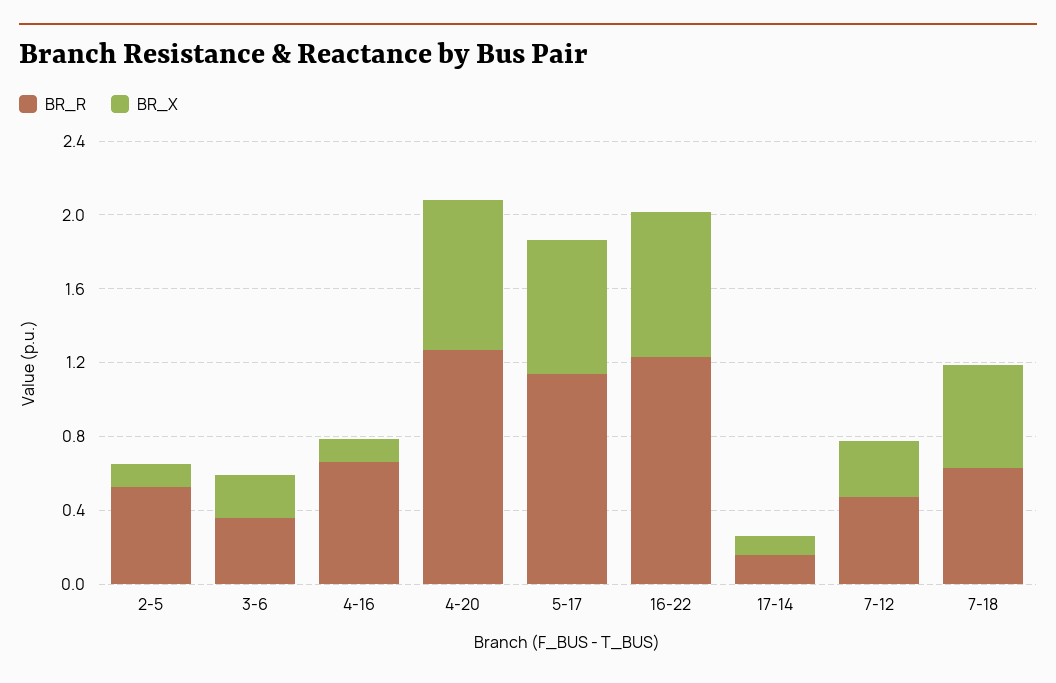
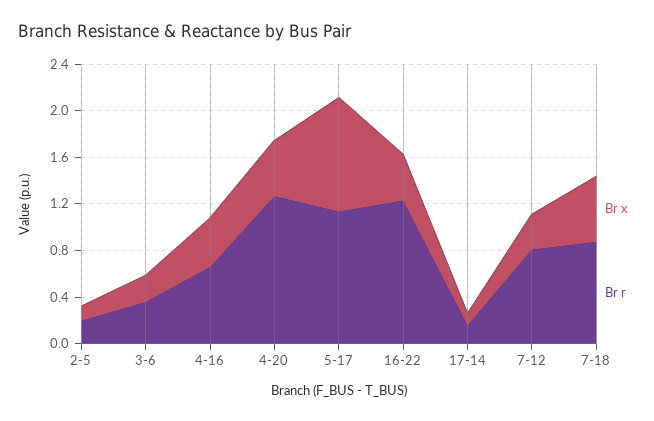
  {
    "BR_R": {
-     "2-5": 0.5,
+     "2-5": 0.2,
      "3-6": 0.4,
      "4-16": 0.7,
      "4-20": 1.3,
      "5-17": 1.1,
      "16-22": 1.2,
      "17-14": 0.2,
-     "7-12": 0.5,
+     "7-12": 0.8,
-     "7-18": 0.6
+     "7-18": 0.9
    },
    "BR_X": {
      "2-5": 0.1,
      "3-6": 0.2,
-     "4-16": 0.1,
+     "4-16": 0.4,
-     "4-20": 0.8,
+     "4-20": 0.5,
-     "5-17": 0.7,
+     "5-17": 1,
-     "16-22": 0.8,
+     "16-22": 0.4,
      "17-14": 0.1,
      "7-12": 0.3,
      "7-18": 0.6
    }
  }

